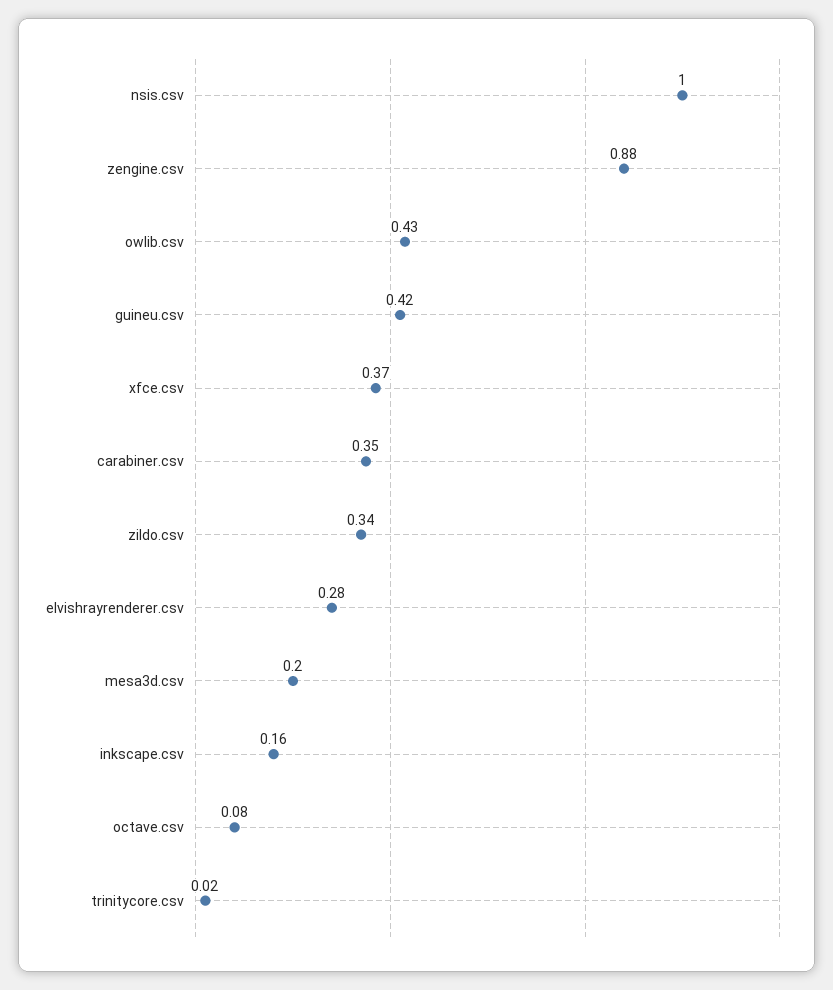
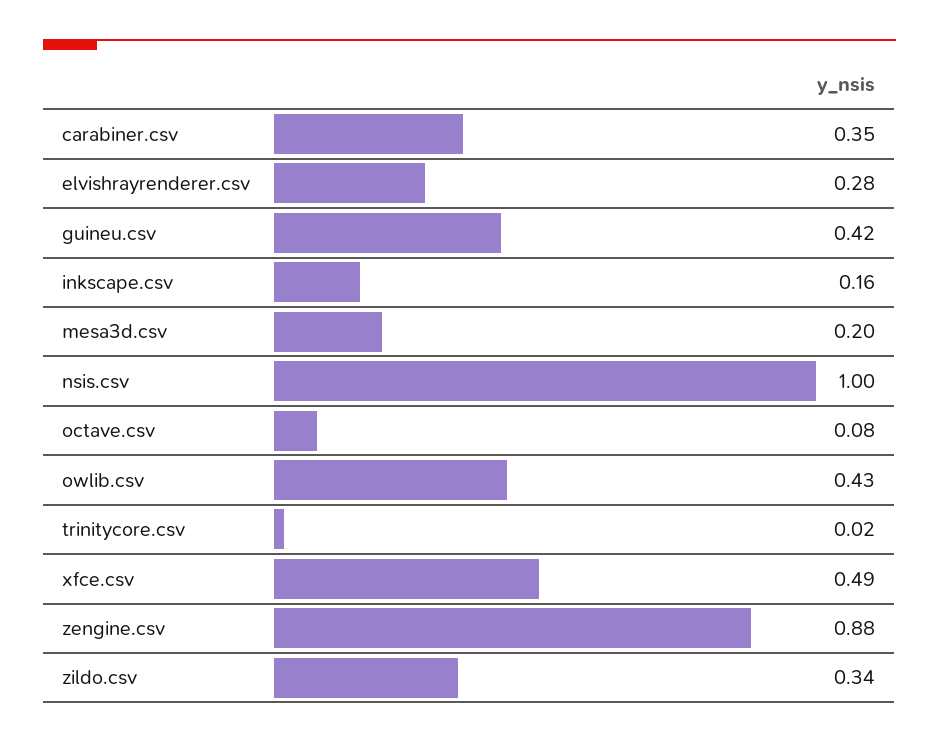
  {
    "nsis.csv": 1,
    "zengine.csv": 0.88,
    "owlib.csv": 0.43,
    "guineu.csv": 0.42,
-   "xfce.csv": 0.37,
+   "xfce.csv": 0.49,
    "carabiner.csv": 0.35,
    "zildo.csv": 0.34,
    "elvishrayrenderer.csv": 0.28,
    "mesa3d.csv": 0.2,
    "inkscape.csv": 0.16,
    "octave.csv": 0.08,
    "trinitycore.csv": 0.02
  }

